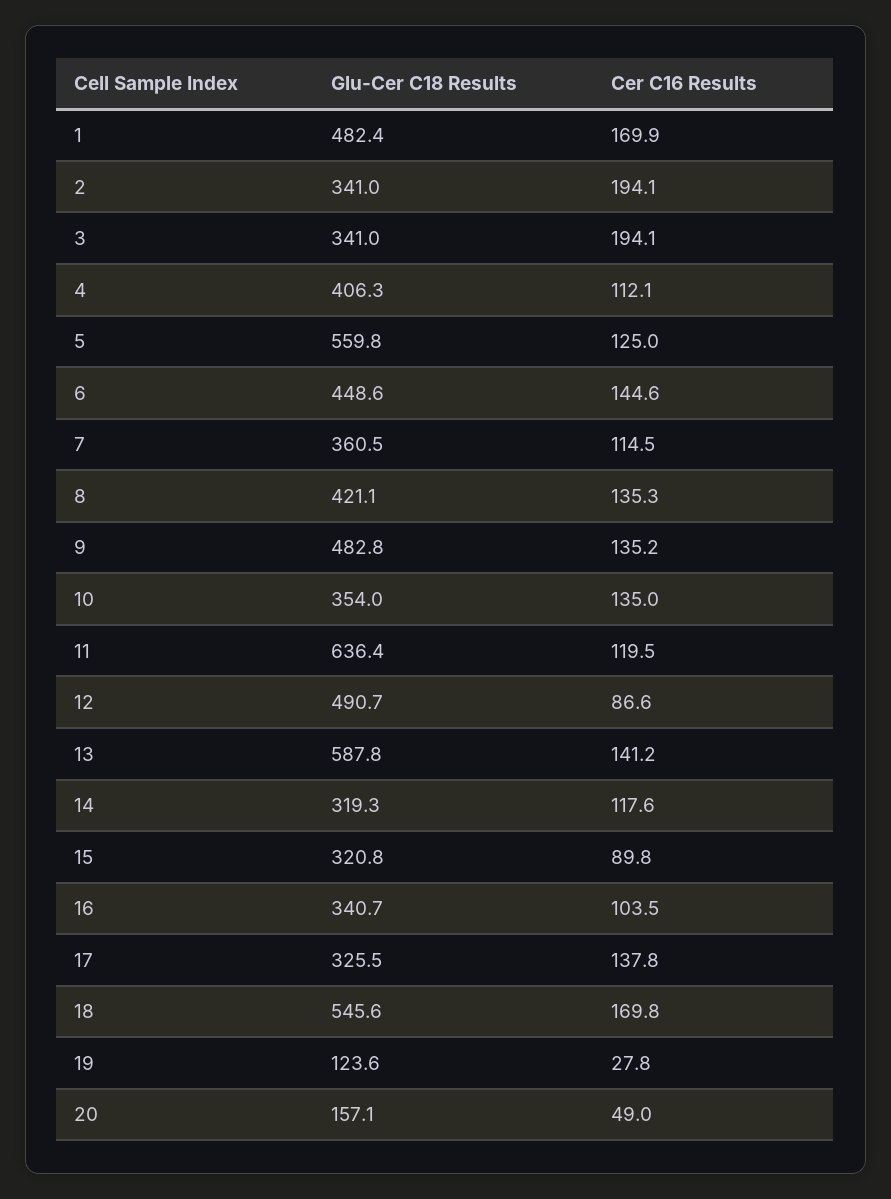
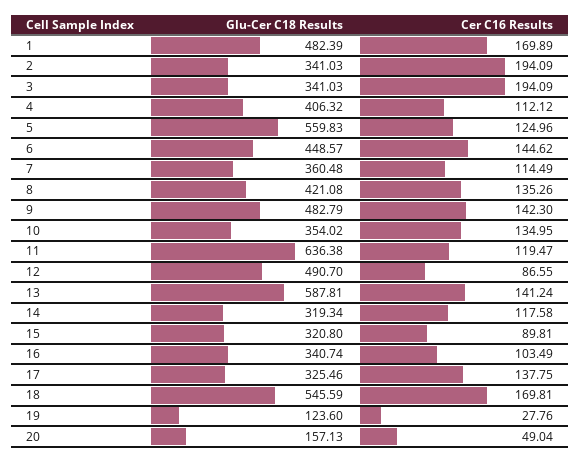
  {
    "Glu-Cer C18 Results": {
      "1": 482.39,
      "2": 341.03,
      "3": 341.03,
      "4": 406.32,
      "5": 559.83,
      "6": 448.57,
      "7": 360.48,
      "8": 421.08,
      "9": 482.79,
      "10": 354.02,
      "11": 636.38,
      "12": 490.7,
      "13": 587.81,
      "14": 319.34,
      "15": 320.8,
      "16": 340.74,
      "17": 325.46,
      "18": 545.59,
      "19": 123.6,
      "20": 157.13
    },
    "Cer C16 Results": {
      "1": 169.89,
      "2": 194.09,
      "3": 194.09,
      "4": 112.12,
      "5": 124.96,
      "6": 144.62,
      "7": 114.49,
      "8": 135.26,
-     "9": 135.2,
+     "9": 142.3,
      "10": 134.95,
      "11": 119.47,
      "12": 86.55,
      "13": 141.24,
      "14": 117.58,
      "15": 89.81,
      "16": 103.49,
      "17": 137.75,
      "18": 169.81,
      "19": 27.76,
      "20": 49.04
    }
  }

